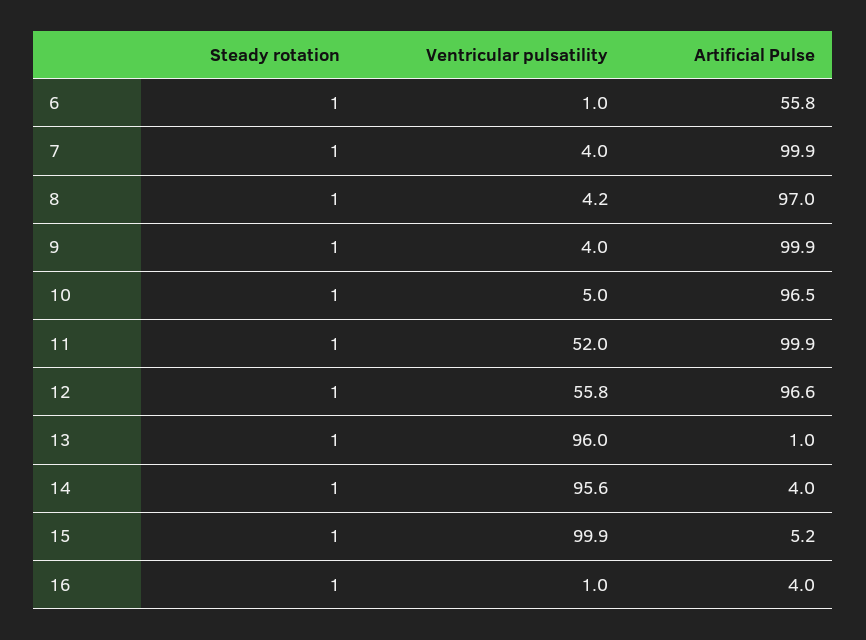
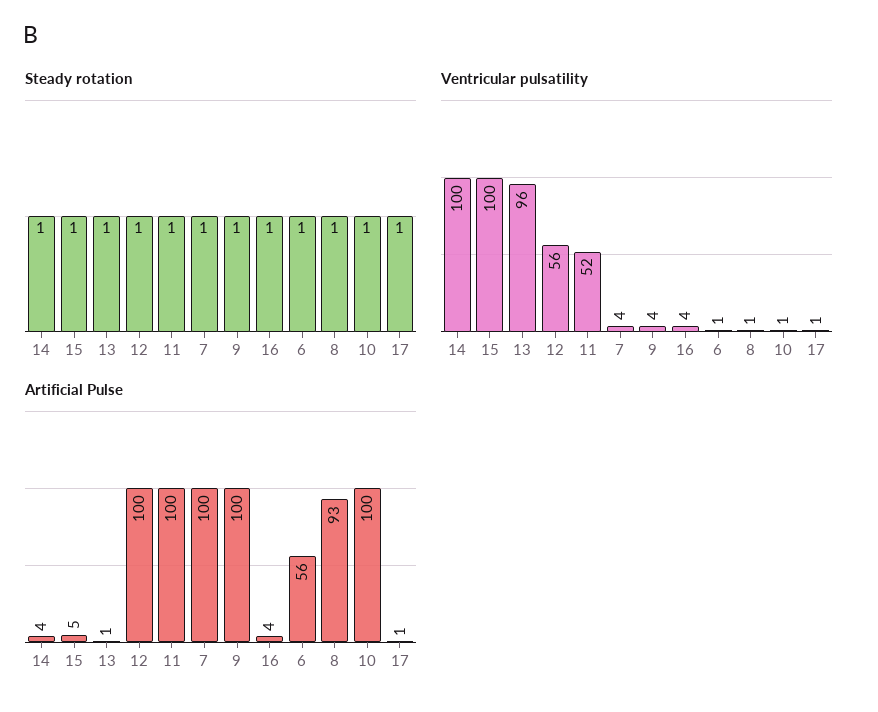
  {
    "Steady rotation": {
      "6": 1,
      "7": 1,
      "8": 1,
      "9": 1,
      "10": 1,
      "11": 1,
      "12": 1,
      "13": 1,
      "14": 1,
      "15": 1,
-     "16": 1
+     "16": 1,
+     "17": 1
    },
    "Ventricular pulsatility": {
      "6": 1,
      "7": 4,
-     "8": 4.2,
+     "8": 1,
      "9": 4,
-     "10": 5,
+     "10": 1,
      "11": 52,
      "12": 55.8,
      "13": 96,
-     "14": 95.6,
+     "14": 100,
      "15": 99.9,
-     "16": 1
+     "16": 4,
+     "17": 1
    },
    "Artificial Pulse": {
      "6": 55.8,
      "7": 99.9,
-     "8": 97,
+     "8": 93,
      "9": 99.9,
-     "10": 96.5,
+     "10": 100,
      "11": 99.9,
-     "12": 96.6,
+     "12": 100,
      "13": 1,
      "14": 4,
      "15": 5.2,
-     "16": 4
+     "16": 4,
+     "17": 1
    }
  }

